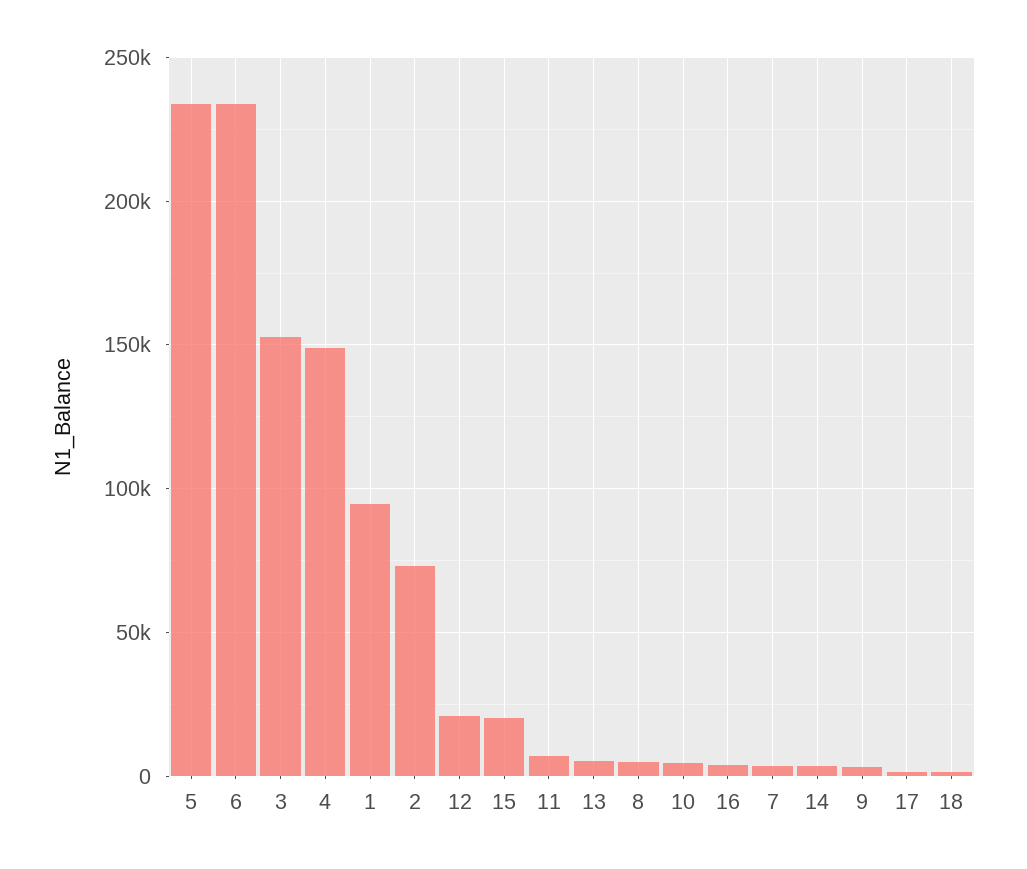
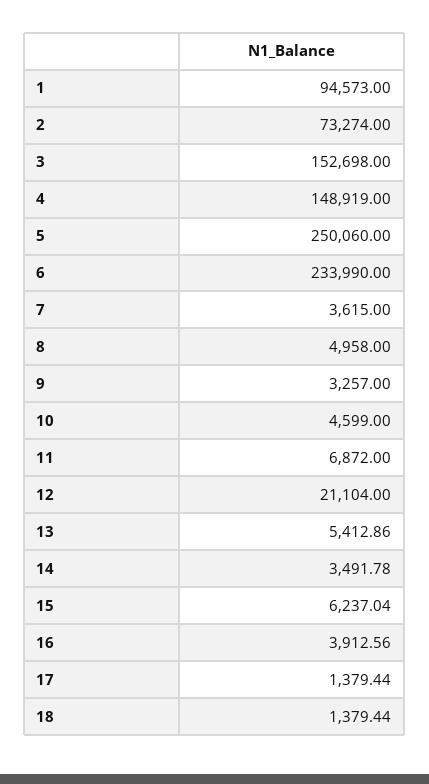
  {
-   "5": 235000,
+   "5": 250060,
    "6": 233990,
    "3": 152698,
    "4": 148919,
    "1": 94573,
    "2": 73274,
    "12": 21104,
-   "15": 20000,
+   "15": 6237.04,
    "11": 6872,
    "13": 5412.86,
    "8": 4958,
    "10": 4599,
    "16": 3912.56,
    "7": 3615,
    "14": 3491.78,
    "9": 3257,
    "17": 1379.44,
    "18": 1379.44
  }

